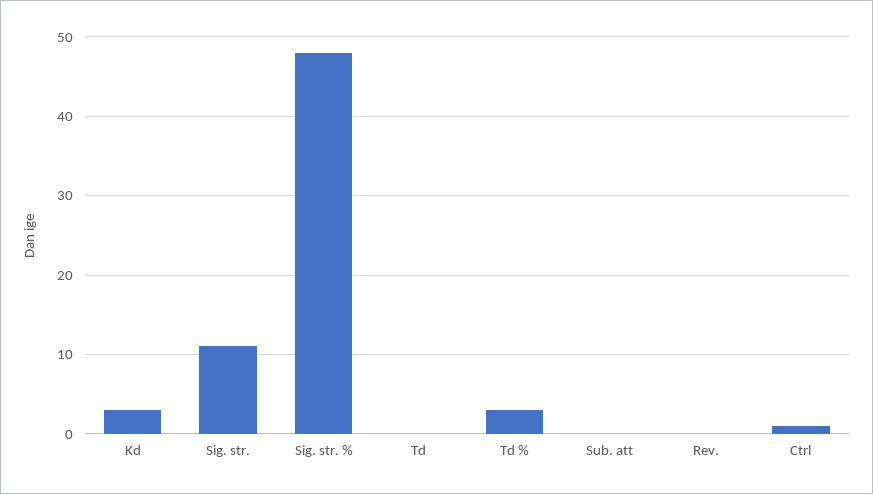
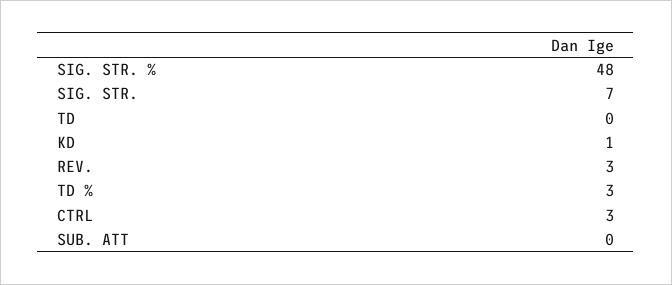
  {
-   "Kd": 3,
+   "Kd": 1,
-   "Sig. str.": 11,
+   "Sig. str.": 7,
    "Sig. str. %": 48,
    "Td": 0,
    "Td %": 3,
    "Sub. att": 0,
-   "Rev.": 0,
+   "Rev.": 3,
-   "Ctrl": 1
+   "Ctrl": 3
  }

